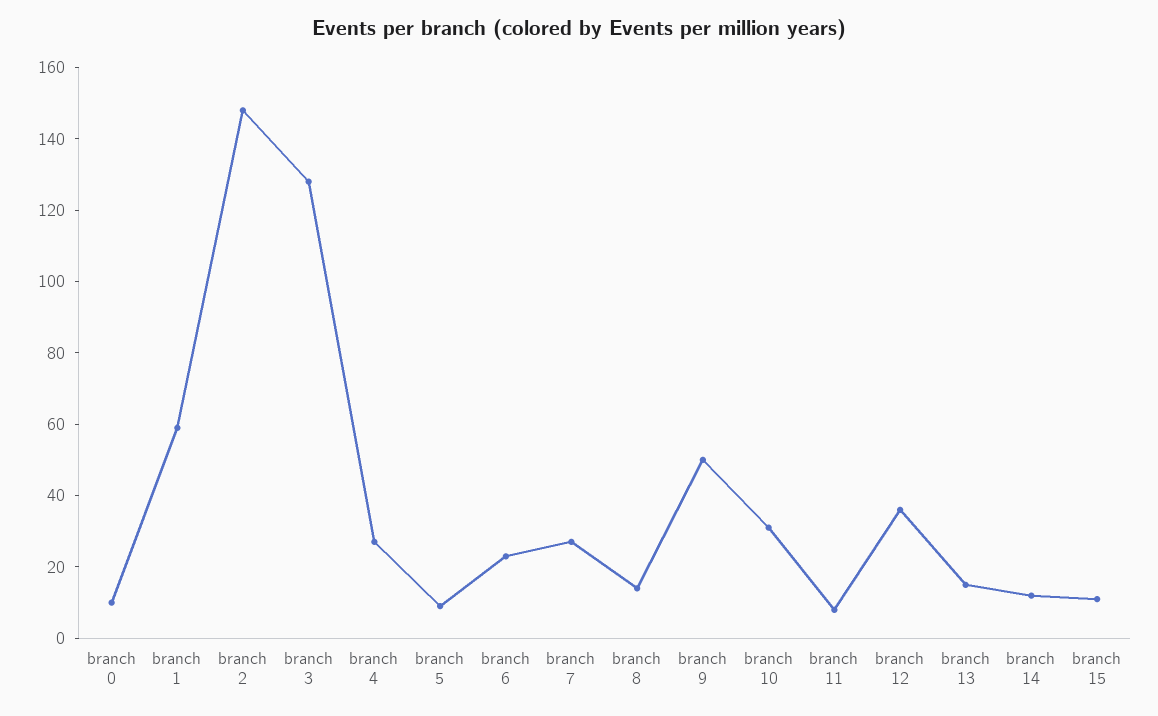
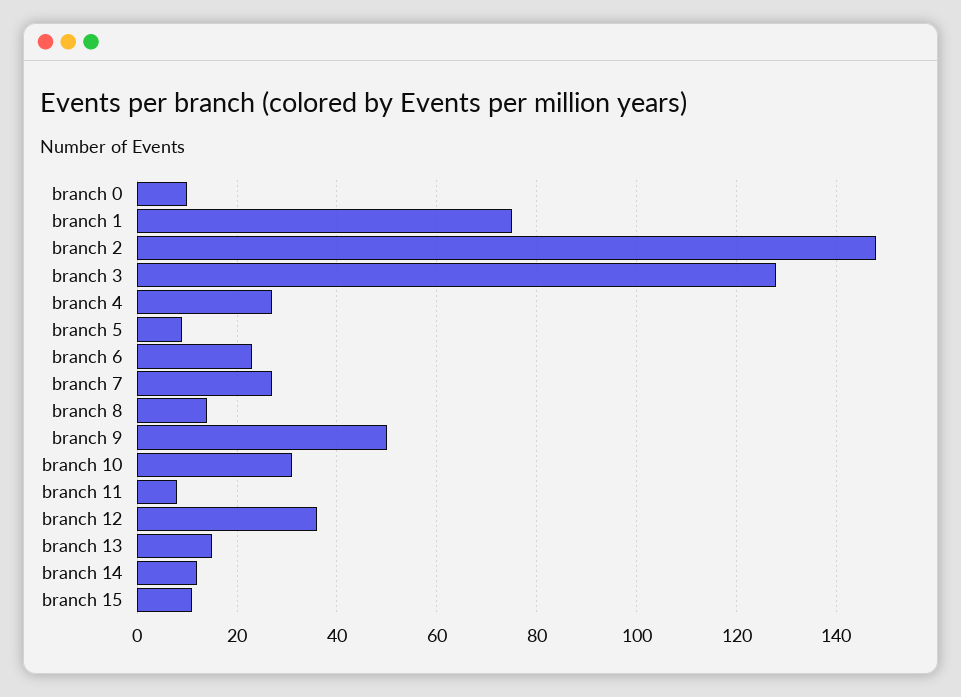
  {
    "branch 0": 10,
-   "branch 1": 60,
+   "branch 1": 75,
    "branch 2": 150,
    "branch 3": 130,
    "branch 4": 25,
    "branch 5": 10,
    "branch 6": 25,
    "branch 7": 25,
    "branch 8": 15,
    "branch 9": 50,
    "branch 10": 30,
    "branch 11": 10,
    "branch 12": 35,
    "branch 13": 15,
    "branch 14": 10,
    "branch 15": 10
  }

